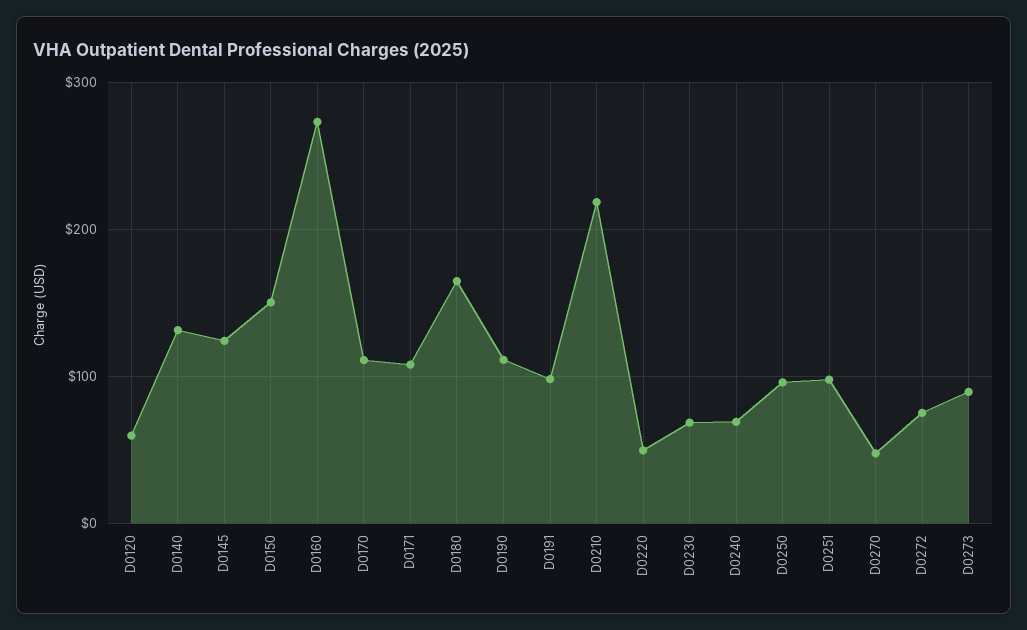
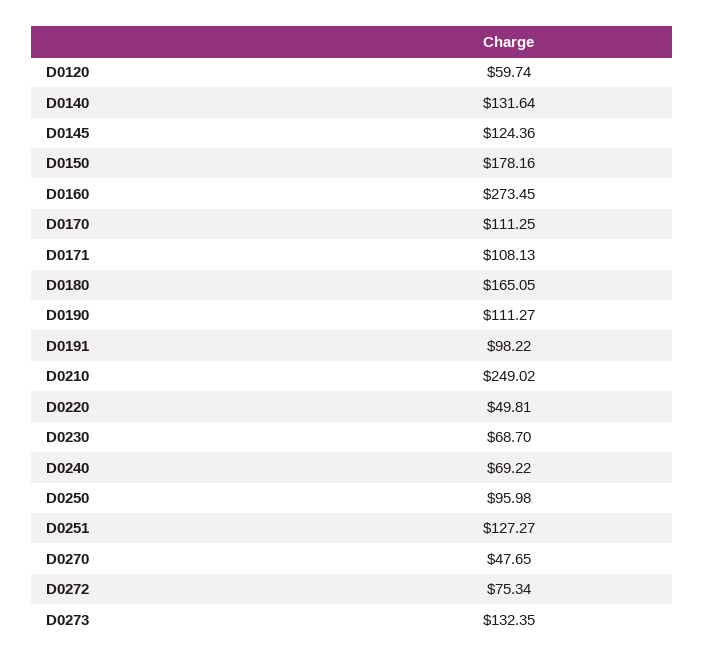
  {
    "D0120": 59.74,
    "D0140": 131.64,
    "D0145": 124.36,
-   "D0150": 150,
+   "D0150": 178.16,
    "D0160": 273.45,
    "D0170": 111.25,
    "D0171": 108.13,
    "D0180": 165.05,
    "D0190": 111.27,
    "D0191": 98.22,
-   "D0210": 220,
+   "D0210": 249.02,
    "D0220": 49.81,
    "D0230": 68.7,
    "D0240": 69.22,
    "D0250": 95.98,
-   "D0251": 100,
+   "D0251": 127.27,
    "D0270": 47.65,
    "D0272": 75.34,
-   "D0273": 90
+   "D0273": 132.35
  }

